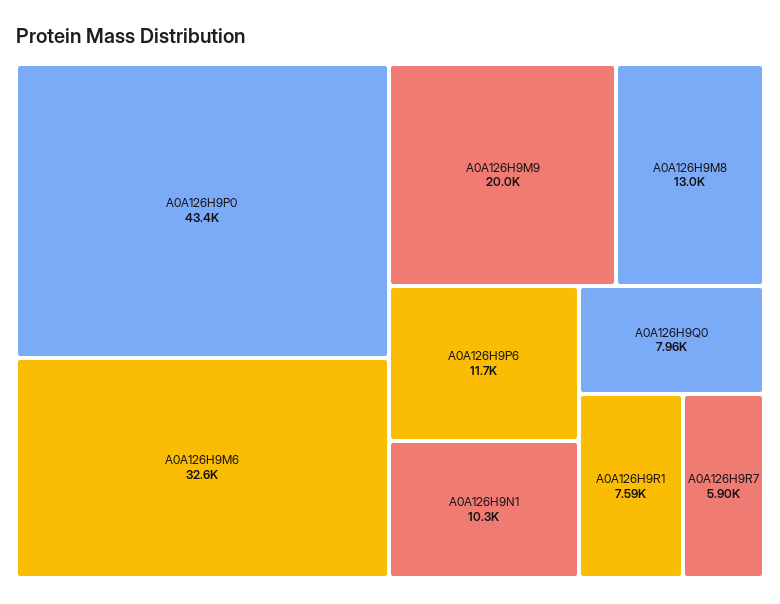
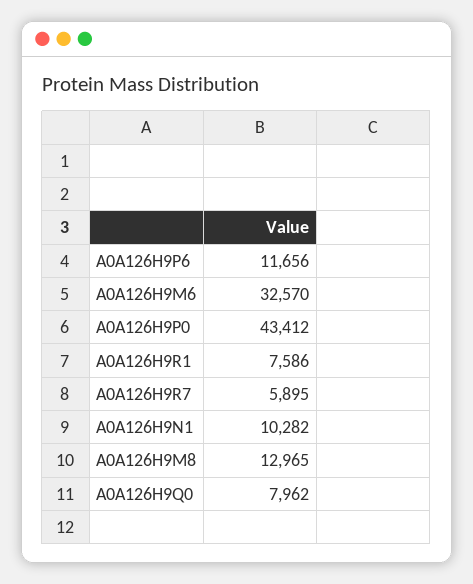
  {
    "A0A126H9P0": 43412,
    "A0A126H9M6": 32570,
-   "A0A126H9M9": 20000,
    "A0A126H9M8": 12965,
    "A0A126H9P6": 11656,
    "A0A126H9N1": 10282,
    "A0A126H9Q0": 7962,
    "A0A126H9R1": 7586,
    "A0A126H9R7": 5895
  }

